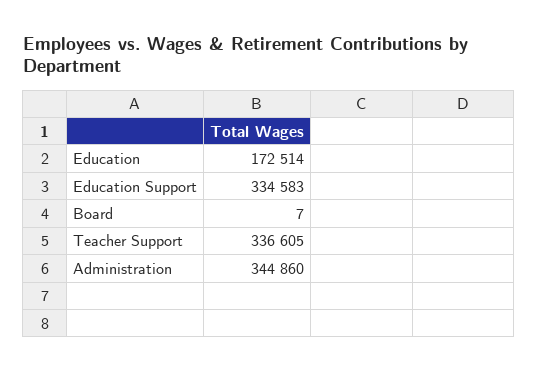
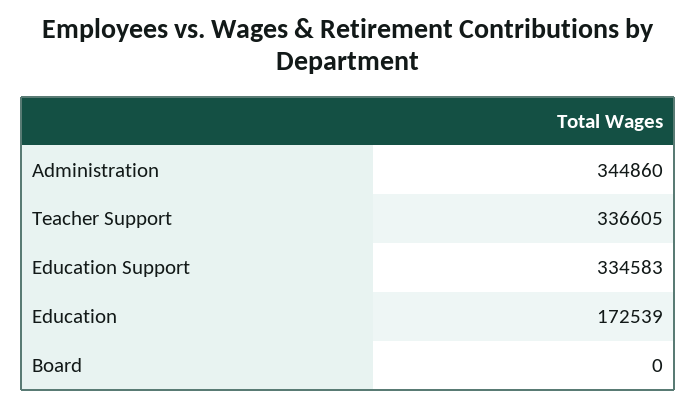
  {
-   "Education": 172514,
+   "Education": 172539,
    "Education Support": 334583,
-   "Board": 7,
+   "Board": 0,
    "Teacher Support": 336605,
    "Administration": 344860
  }

